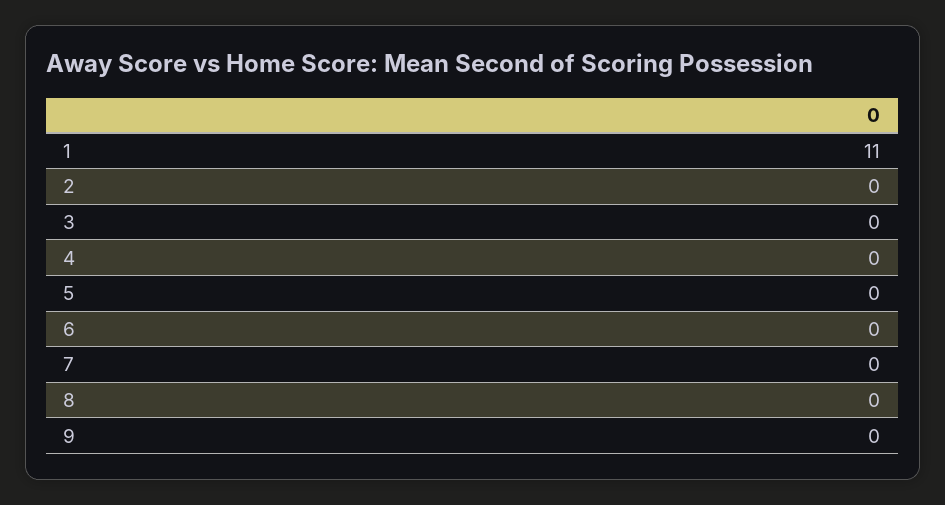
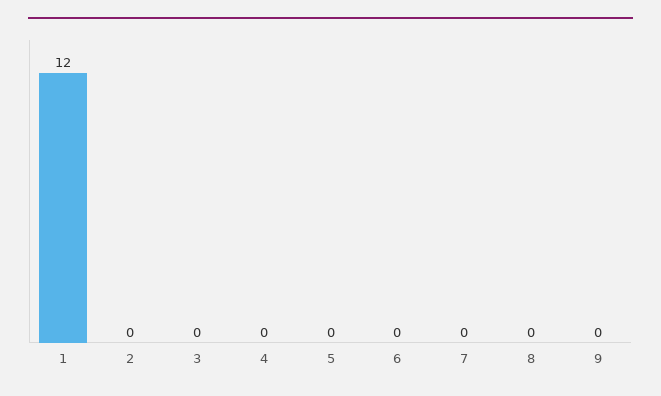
  {
-   "1": 11,
+   "1": 12,
    "2": 0,
    "3": 0,
    "4": 0,
    "5": 0,
    "6": 0,
    "7": 0,
    "8": 0,
    "9": 0
  }

